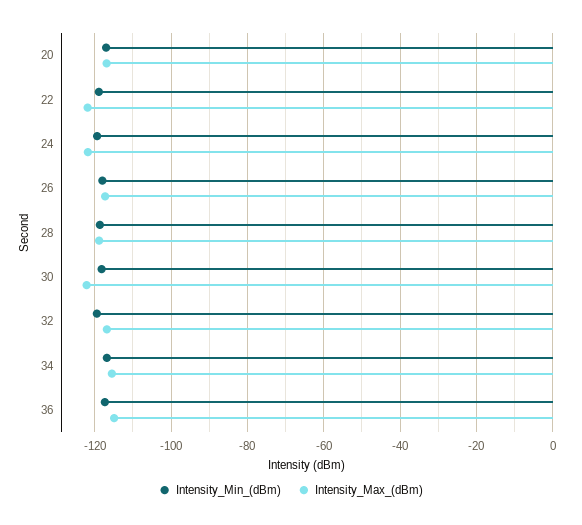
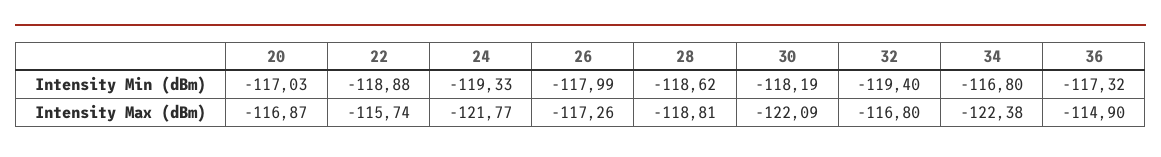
  {
    "Intensity_Min_(dBm)": {
      "20": -117.03,
      "22": -118.88,
      "24": -119.33,
      "26": -117.99,
      "28": -118.62,
      "30": -118.19,
      "32": -119.4,
      "34": -116.8,
      "36": -117.32
    },
    "Intensity_Max_(dBm)": {
      "20": -116.87,
-     "22": -122,
+     "22": -115.74,
      "24": -121.77,
      "26": -117.26,
      "28": -118.81,
      "30": -122.09,
      "32": -116.8,
-     "34": -116,
+     "34": -122.38,
      "36": -114.9
    }
  }

